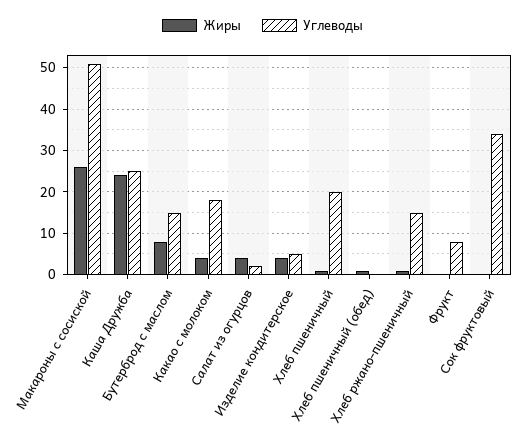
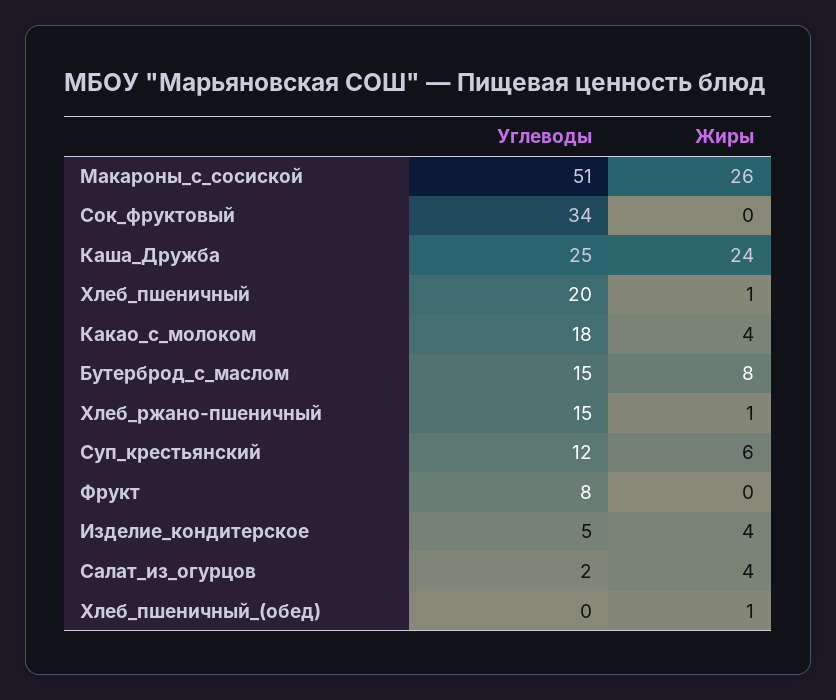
  {
    "Жиры": {
      "Макароны с сосиской": 26,
      "Каша Дружба": 24,
      "Бутерброд с маслом": 8,
      "Какао с молоком": 4,
      "Салат из огурцов": 4,
      "Изделие кондитерское": 4,
      "Хлеб пшеничный": 1,
      "Хлеб пшеничный (обед)": 1,
      "Хлеб ржано-пшеничный": 1,
      "Фрукт": 0,
-     "Сок фруктовый": 0
+     "Сок фруктовый": 0,
+     "Суп_крестьянский": 6
    },
    "Углеводы": {
      "Макароны с сосиской": 51,
      "Каша Дружба": 25,
      "Бутерброд с маслом": 15,
      "Какао с молоком": 18,
      "Салат из огурцов": 2,
      "Изделие кондитерское": 5,
      "Хлеб пшеничный": 20,
      "Хлеб пшеничный (обед)": 0,
      "Хлеб ржано-пшеничный": 15,
      "Фрукт": 8,
-     "Сок фруктовый": 34
+     "Сок фруктовый": 34,
+     "Суп_крестьянский": 12
    }
  }

